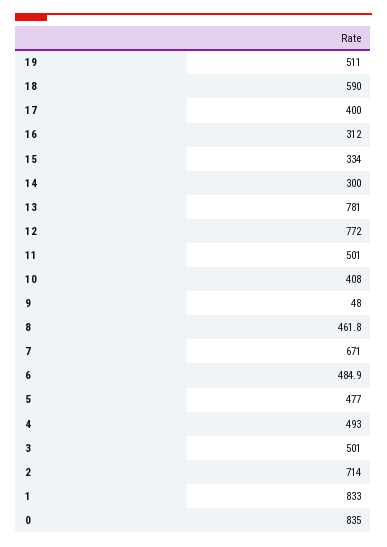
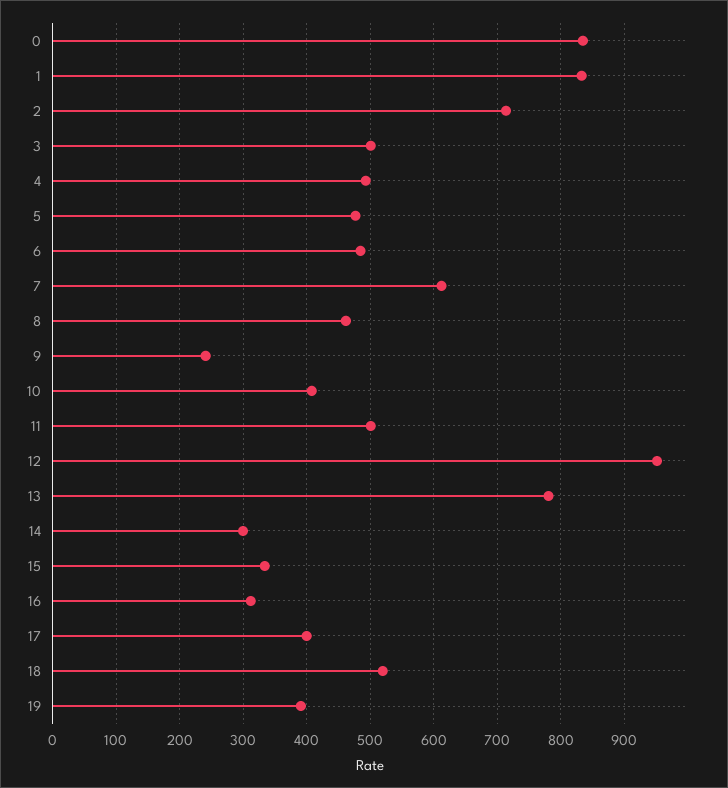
  {
-   "19": 511,
+   "19": 390,
-   "18": 590,
+   "18": 520,
    "17": 400,
    "16": 312,
    "15": 334,
    "14": 300,
    "13": 781,
-   "12": 772,
+   "12": 950,
    "11": 501,
    "10": 408,
-   "9": 48,
+   "9": 240,
    "8": 461.8,
-   "7": 671,
+   "7": 610,
    "6": 484.9,
    "5": 477,
    "4": 493,
    "3": 501,
    "2": 714,
    "1": 833,
    "0": 835
  }

